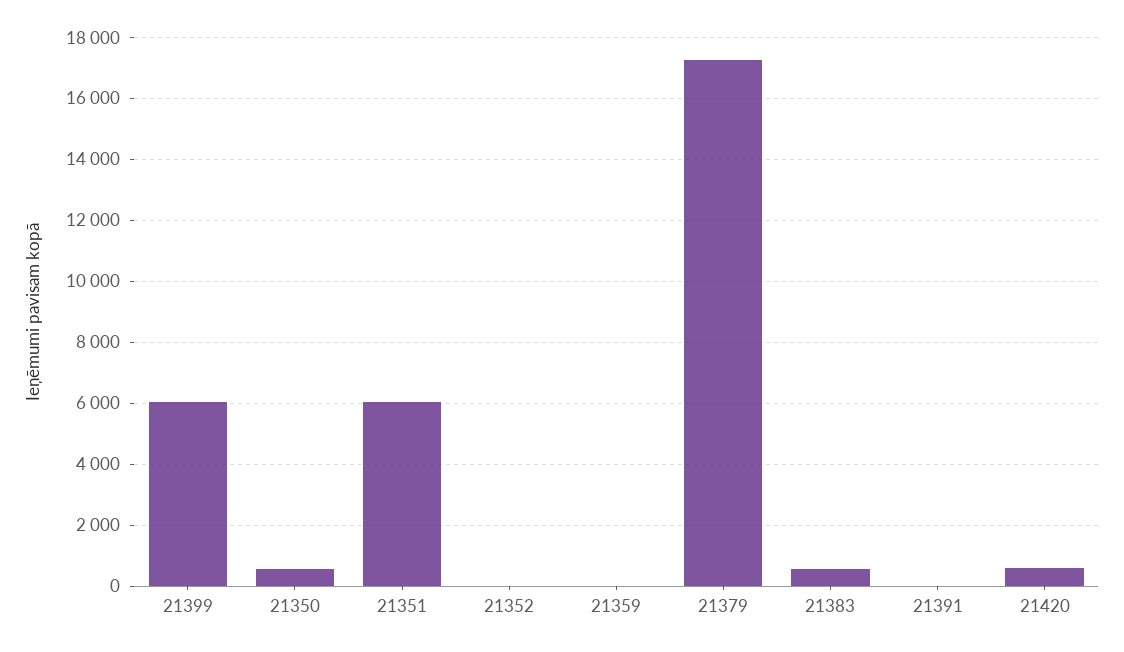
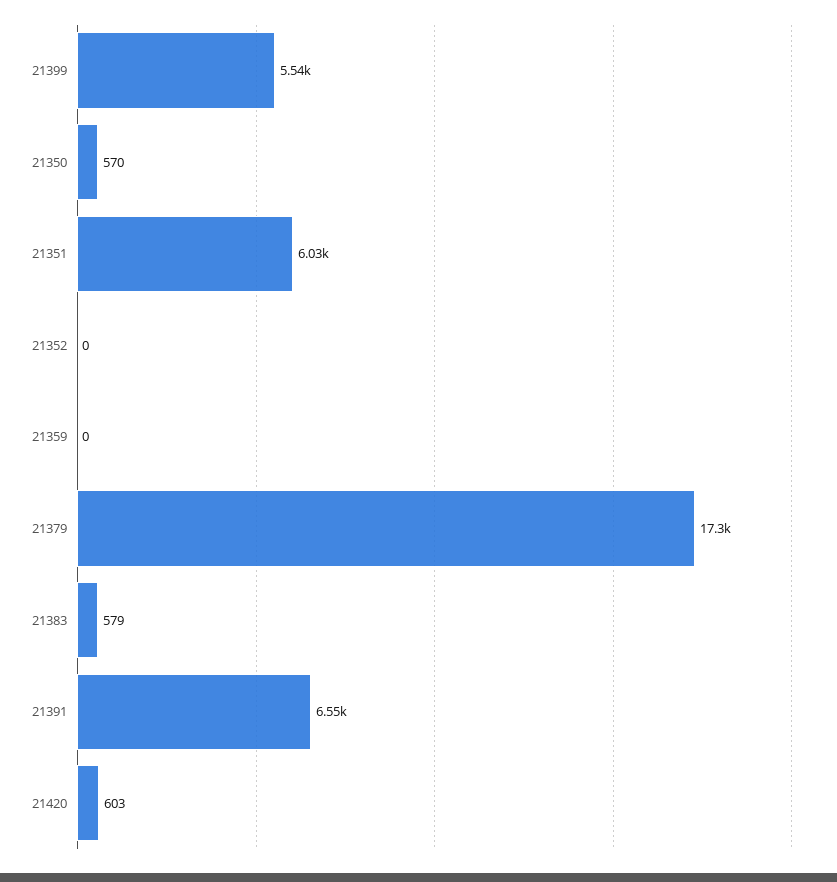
  {
-   "21399": 6000,
+   "21399": 5540,
    "21350": 570,
    "21351": 6030,
    "21352": 0,
    "21359": 0,
    "21379": 17300,
    "21383": 579,
-   "21391": 0,
+   "21391": 6550,
    "21420": 603
  }

